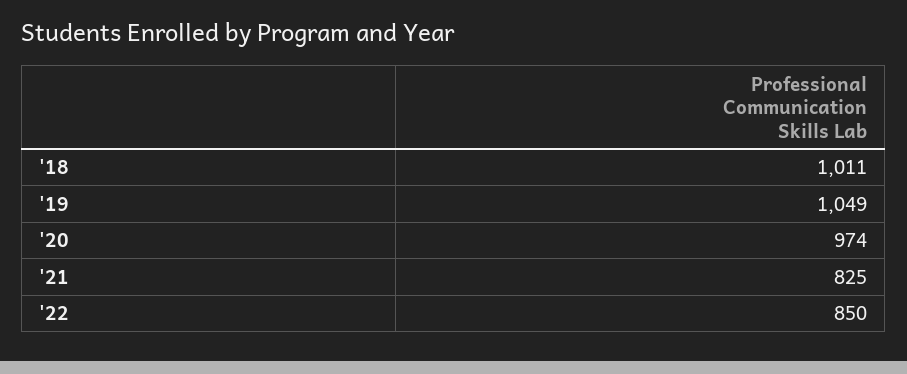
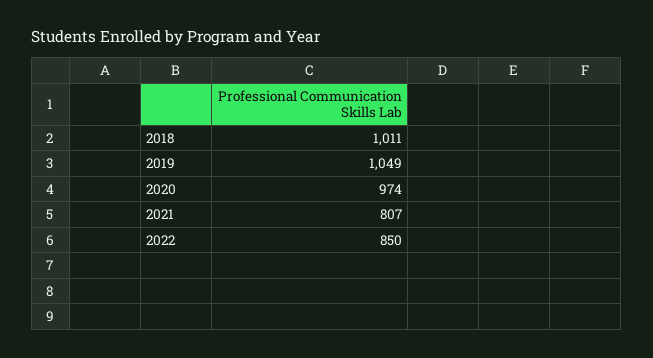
  {
    "'18": 1011,
    "'19": 1049,
    "'20": 974,
-   "'21": 825,
+   "'21": 807,
    "'22": 850
  }

